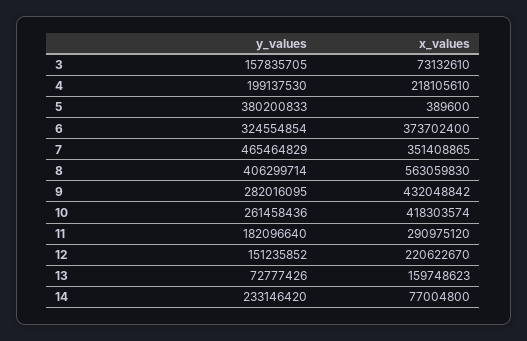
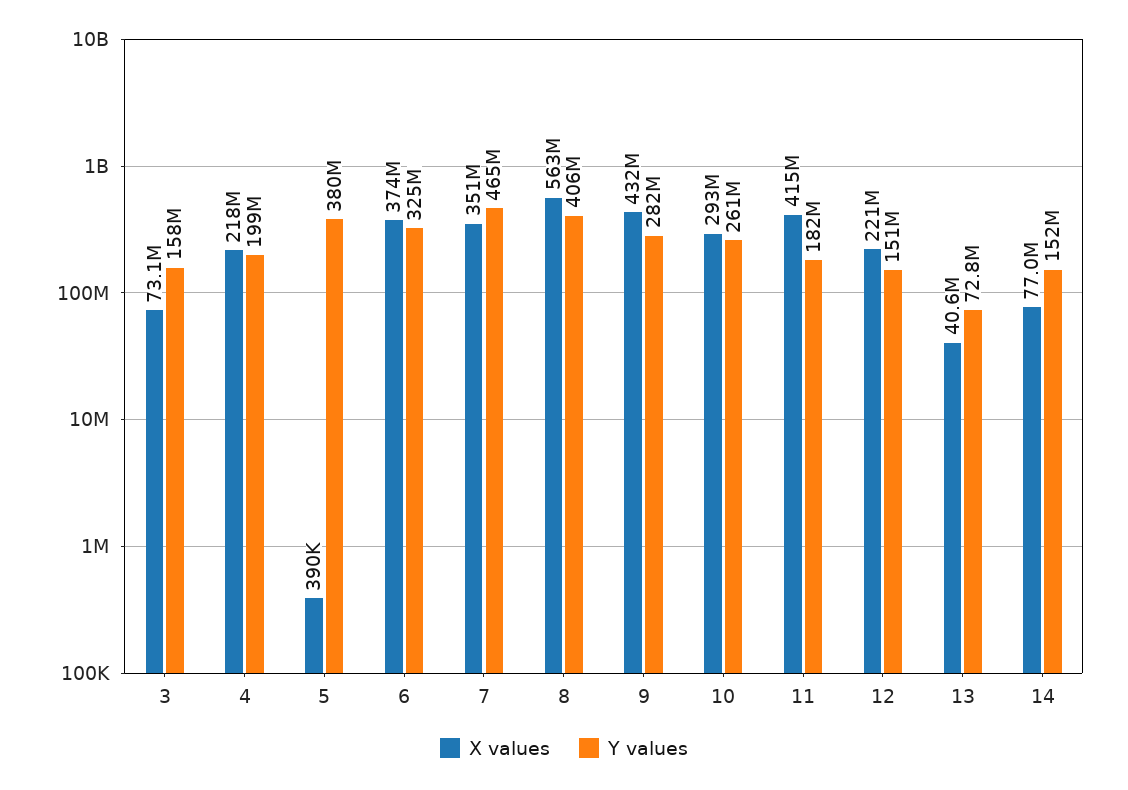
  {
    "y_values": {
      "3": 157835705,
      "4": 199137530,
      "5": 380200833,
      "6": 324554854,
      "7": 465464829,
      "8": 406299714,
      "9": 282016095,
      "10": 261458436,
      "11": 182096640,
      "12": 151235852,
      "13": 72777426,
-     "14": 233146420
+     "14": 152000000
    },
    "x_values": {
      "3": 73132610,
      "4": 218105610,
      "5": 389600,
      "6": 373702400,
      "7": 351408865,
      "8": 563059830,
      "9": 432048842,
-     "10": 418303574,
+     "10": 293000000,
-     "11": 290975120,
+     "11": 415000000,
      "12": 220622670,
-     "13": 159748623,
+     "13": 40600000,
      "14": 77004800
    }
  }

